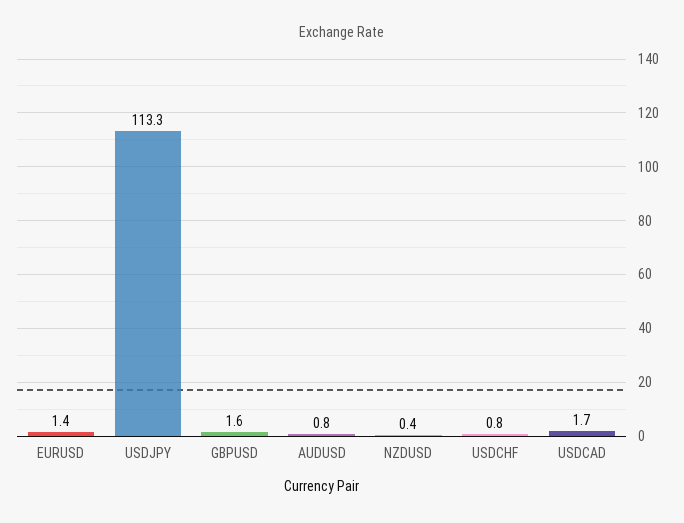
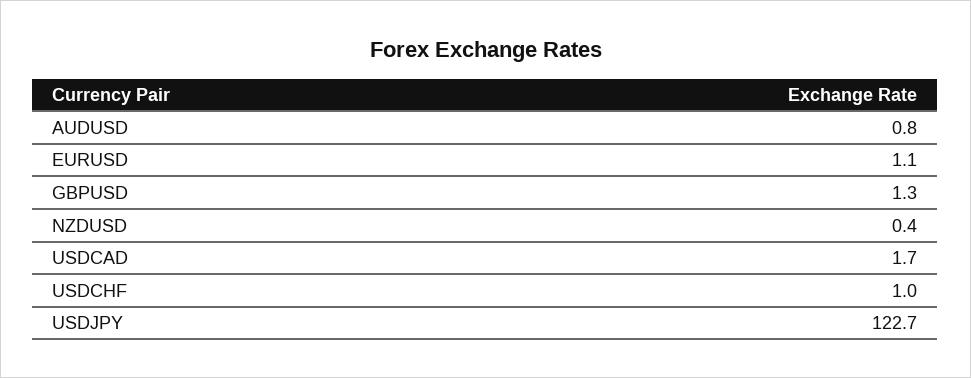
  {
-   "EURUSD": 1.4,
+   "EURUSD": 1.1,
-   "USDJPY": 113.3,
+   "USDJPY": 122.7,
-   "GBPUSD": 1.6,
+   "GBPUSD": 1.3,
    "AUDUSD": 0.8,
    "NZDUSD": 0.4,
-   "USDCHF": 0.8,
+   "USDCHF": 1,
    "USDCAD": 1.7
  }

